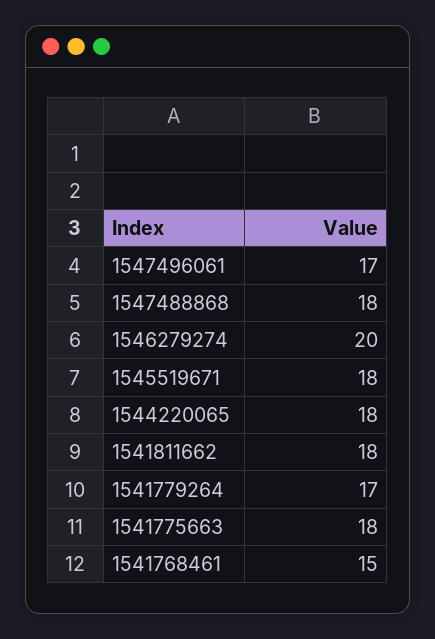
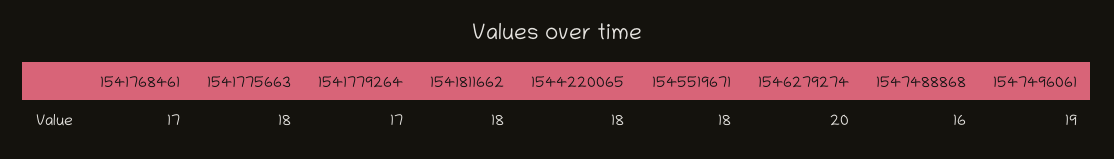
  {
-   "1547496061": 17,
+   "1547496061": 19,
-   "1547488868": 18,
+   "1547488868": 16,
    "1546279274": 20,
    "1545519671": 18,
    "1544220065": 18,
    "1541811662": 18,
    "1541779264": 17,
    "1541775663": 18,
-   "1541768461": 15
+   "1541768461": 17
  }

